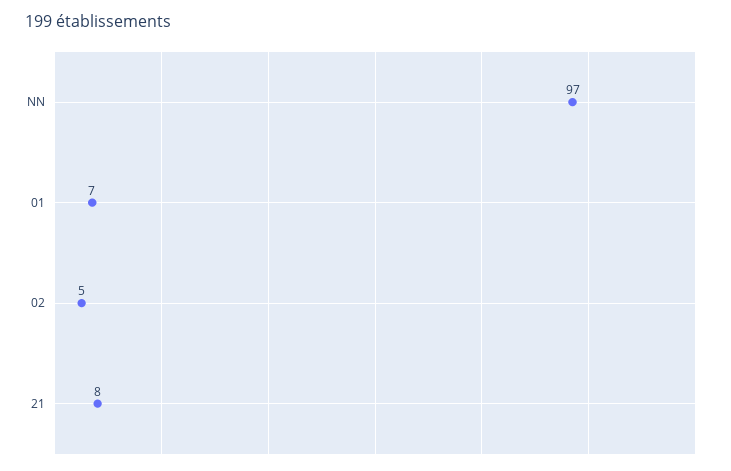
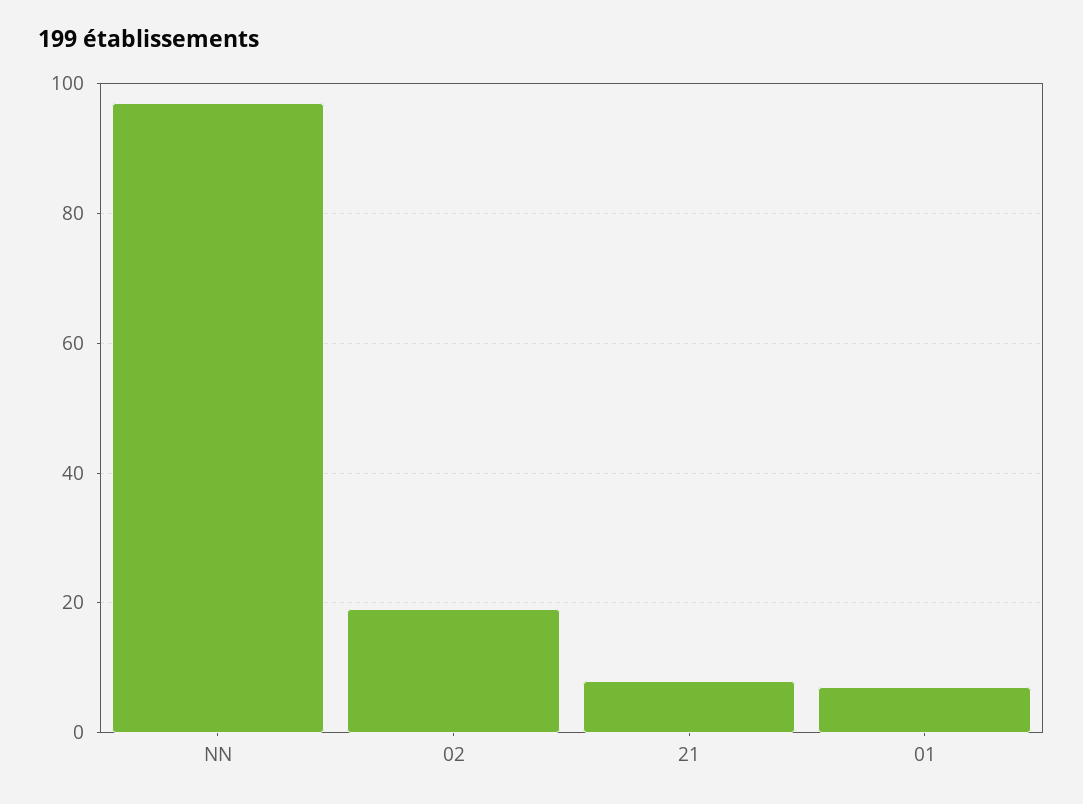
  {
    "NN": 97,
    "01": 7,
-   "02": 5,
+   "02": 20,
    "21": 8
  }

